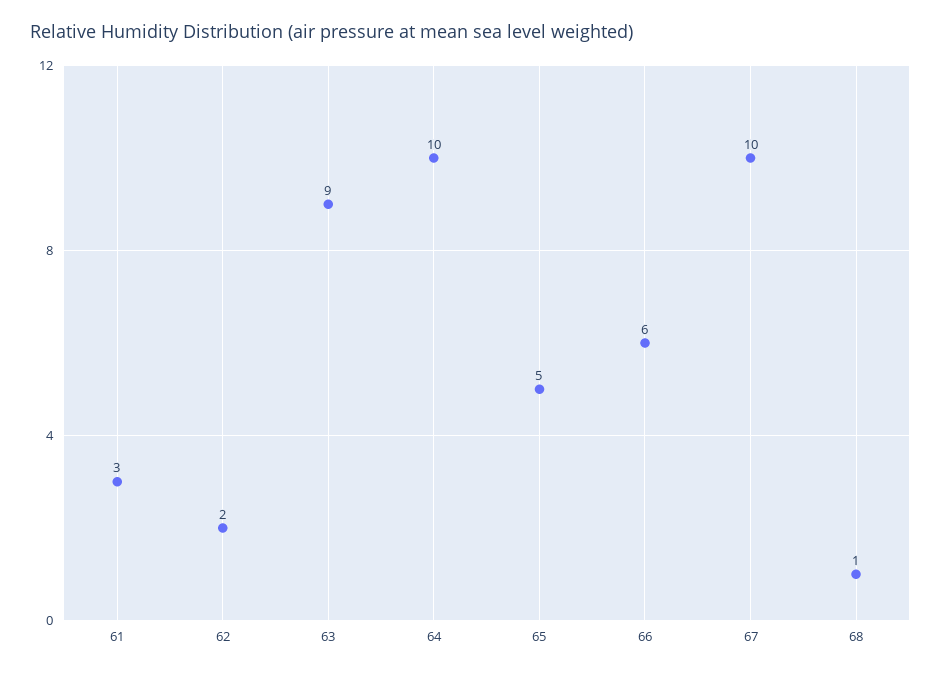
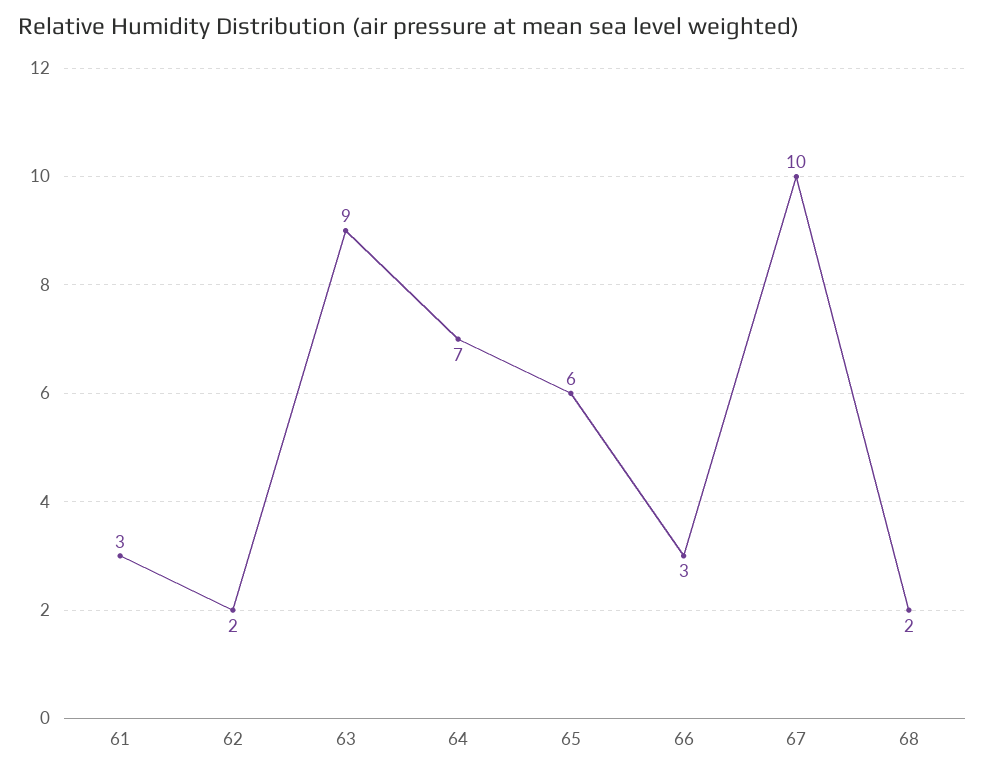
  {
    "61": 3,
    "62": 2,
    "63": 9,
-   "64": 10,
+   "64": 7,
-   "65": 5,
+   "65": 6,
-   "66": 6,
+   "66": 3,
    "67": 10,
-   "68": 1
+   "68": 2
  }

